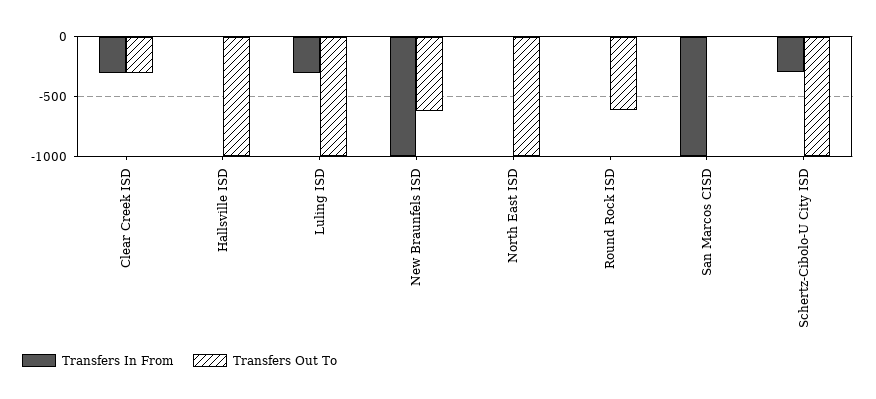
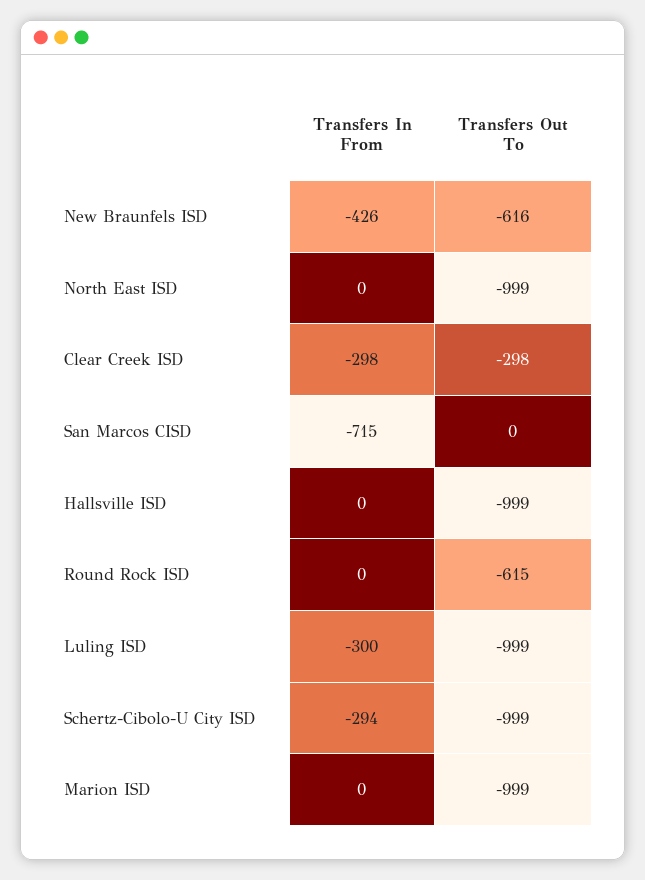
  {
    "Transfers In From": {
      "Clear Creek ISD": -298,
      "Hallsville ISD": 0,
      "Luling ISD": -300,
-     "New Braunfels ISD": -1000,
+     "New Braunfels ISD": -426,
      "North East ISD": 0,
      "Round Rock ISD": 0,
-     "San Marcos CISD": -1000,
+     "San Marcos CISD": -715,
-     "Schertz-Cibolo-U City ISD": -294
+     "Schertz-Cibolo-U City ISD": -294,
+     "Marion ISD": 0
    },
    "Transfers Out To": {
      "Clear Creek ISD": -298,
      "Hallsville ISD": -999,
      "Luling ISD": -999,
      "New Braunfels ISD": -616,
      "North East ISD": -999,
      "Round Rock ISD": -615,
      "San Marcos CISD": 0,
-     "Schertz-Cibolo-U City ISD": -999
+     "Schertz-Cibolo-U City ISD": -999,
+     "Marion ISD": -999
    }
  }

